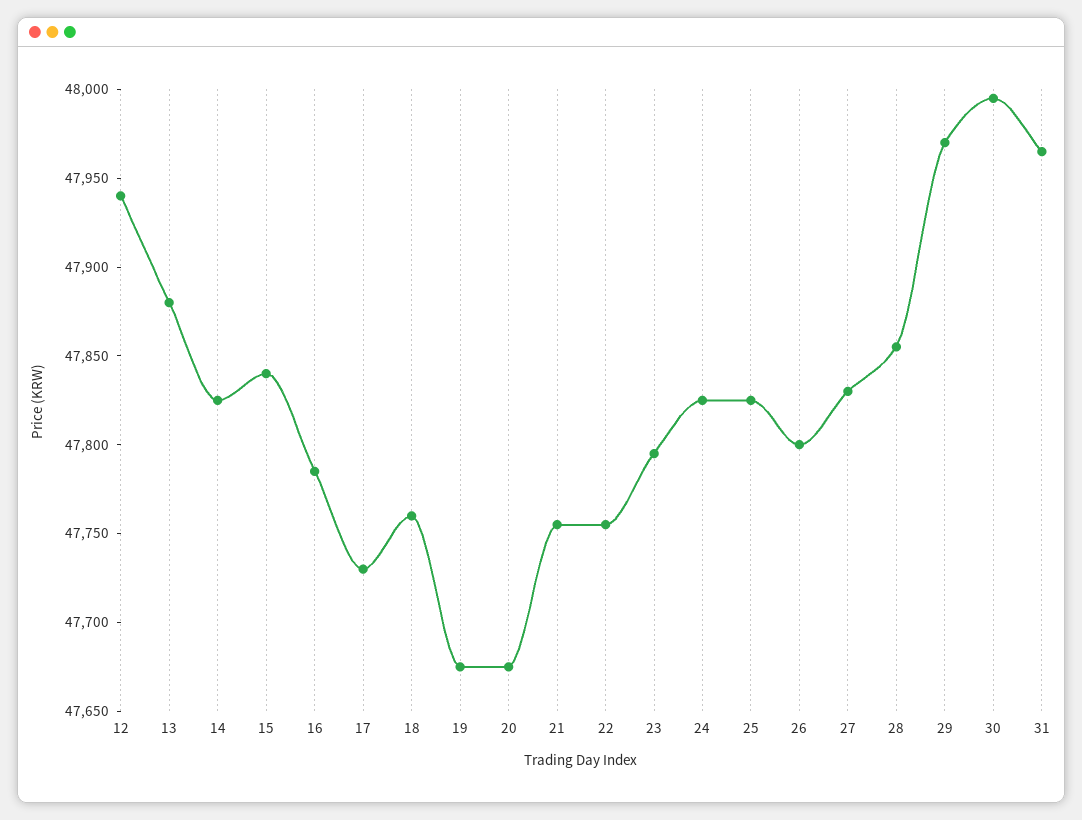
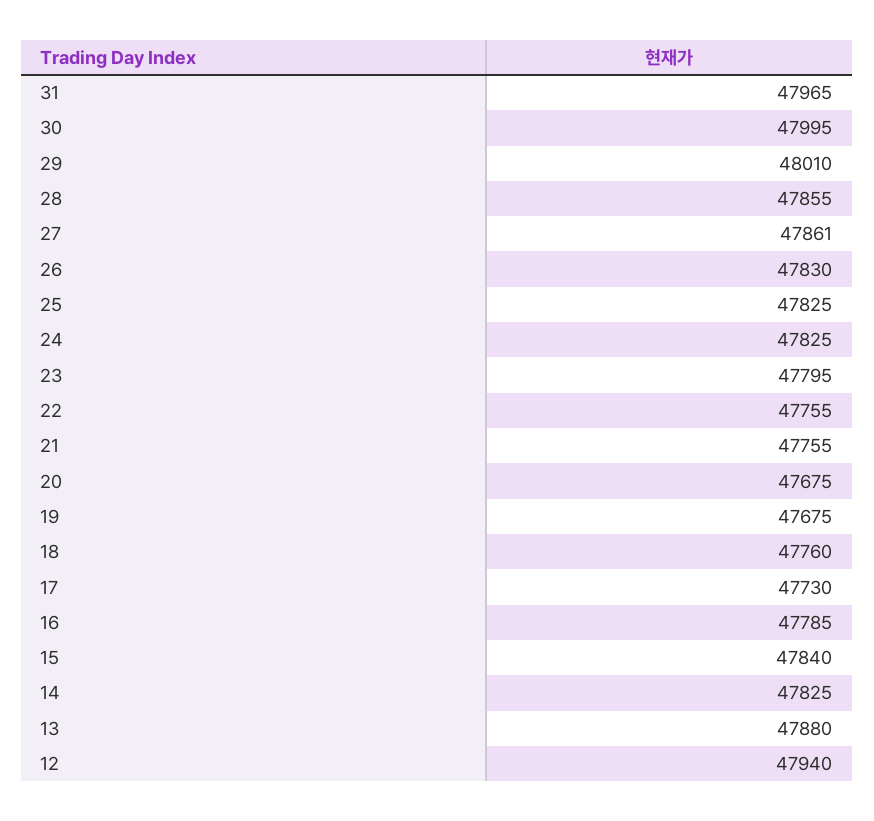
  {
    "12": 47940,
    "13": 47880,
    "14": 47825,
    "15": 47840,
    "16": 47785,
    "17": 47730,
    "18": 47760,
    "19": 47675,
    "20": 47675,
    "21": 47755,
    "22": 47755,
    "23": 47795,
    "24": 47825,
    "25": 47825,
-   "26": 47800,
+   "26": 47830,
-   "27": 47830,
+   "27": 47861,
    "28": 47855,
-   "29": 47970,
+   "29": 48010,
    "30": 47995,
    "31": 47965
  }

